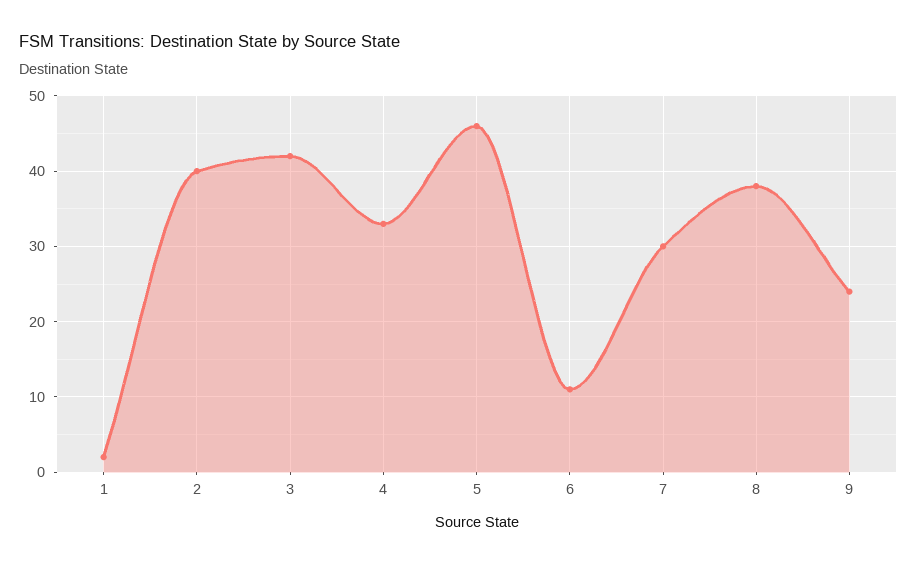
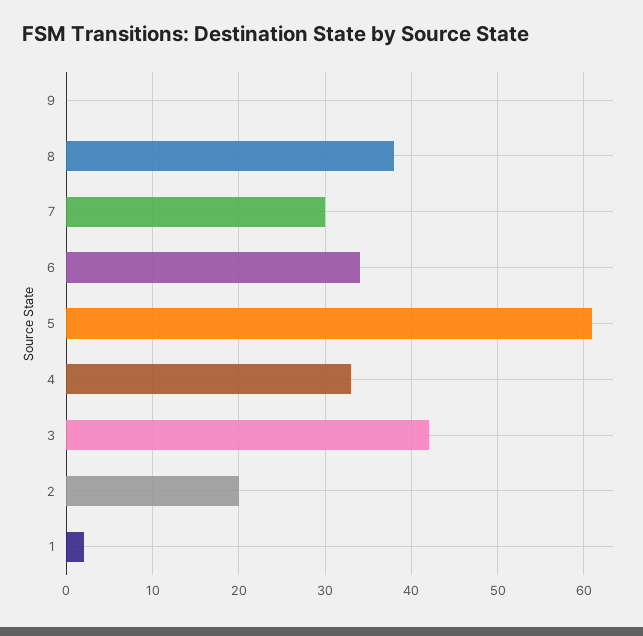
  {
    "1": 2,
-   "2": 40,
+   "2": 20,
    "3": 42,
    "4": 33,
-   "5": 46,
+   "5": 61,
-   "6": 11,
+   "6": 34,
    "7": 30,
    "8": 38,
-   "9": 24
+   "9": 0
  }

